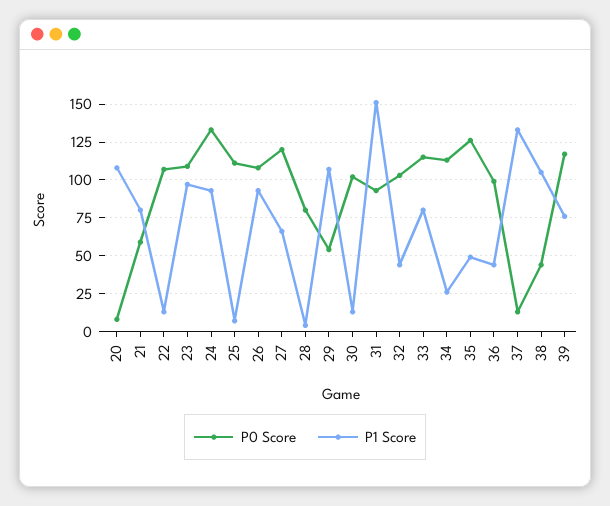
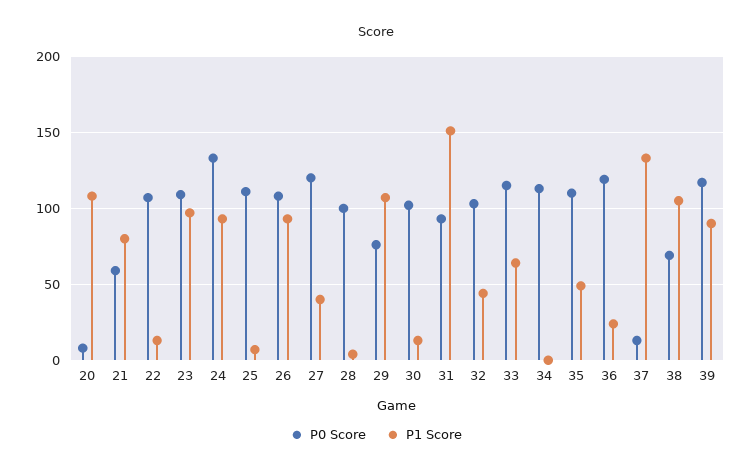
  {
    "P0 Score": {
      "20": 10,
      "21": 60,
      "22": 105,
      "23": 110,
      "24": 135,
      "25": 110,
      "26": 110,
      "27": 120,
-     "28": 80,
+     "28": 100,
-     "29": 55,
+     "29": 75,
      "30": 100,
      "31": 95,
      "32": 105,
      "33": 115,
      "34": 115,
-     "35": 125,
+     "35": 110,
-     "36": 100,
+     "36": 120,
      "37": 15,
-     "38": 45,
+     "38": 70,
      "39": 115
    },
    "P1 Score": {
      "20": 110,
      "21": 80,
      "22": 15,
      "23": 95,
      "24": 95,
      "25": 5,
      "26": 95,
-     "27": 65,
+     "27": 40,
      "28": 5,
      "29": 105,
      "30": 15,
      "31": 150,
      "32": 45,
-     "33": 80,
+     "33": 65,
-     "34": 25,
+     "34": 0,
      "35": 50,
-     "36": 45,
+     "36": 25,
      "37": 135,
      "38": 105,
-     "39": 75
+     "39": 90
    }
  }

